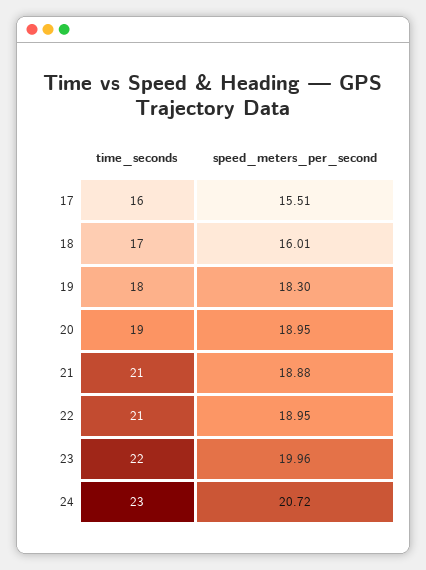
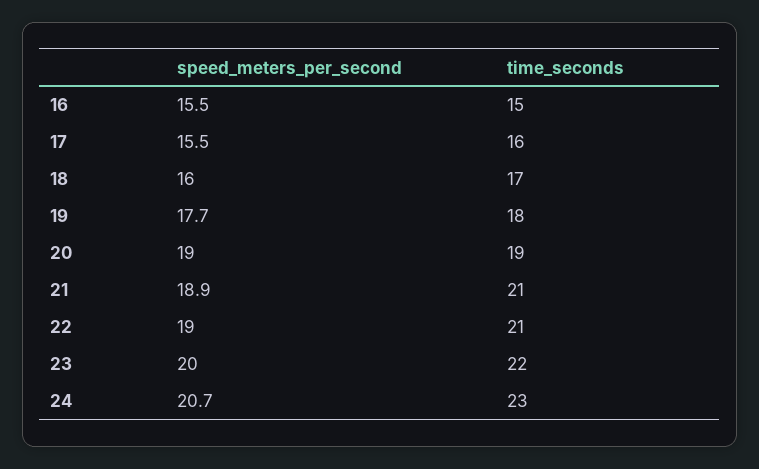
  {
    "time_seconds": {
      "17": 16,
      "18": 17,
      "19": 18,
      "20": 19,
      "21": 21,
      "22": 21,
      "23": 22,
-     "24": 23
+     "24": 23,
+     "16": 15
    },
    "speed_meters_per_second": {
      "17": 15.51,
      "18": 16.01,
-     "19": 18.3,
+     "19": 17.7,
      "20": 18.95,
      "21": 18.88,
      "22": 18.95,
      "23": 19.96,
-     "24": 20.72
+     "24": 20.72,
+     "16": 15.5
    }
  }

